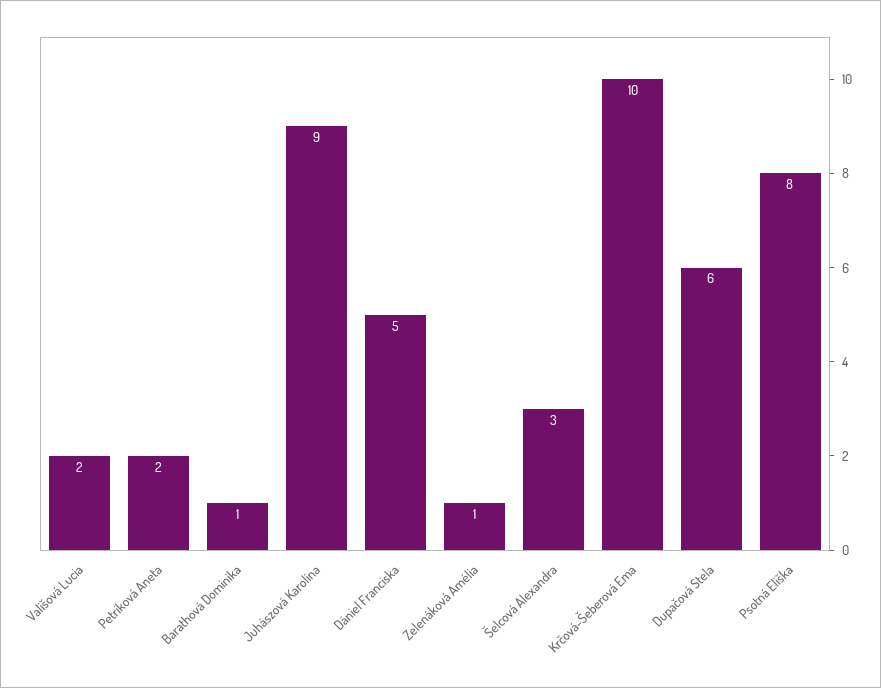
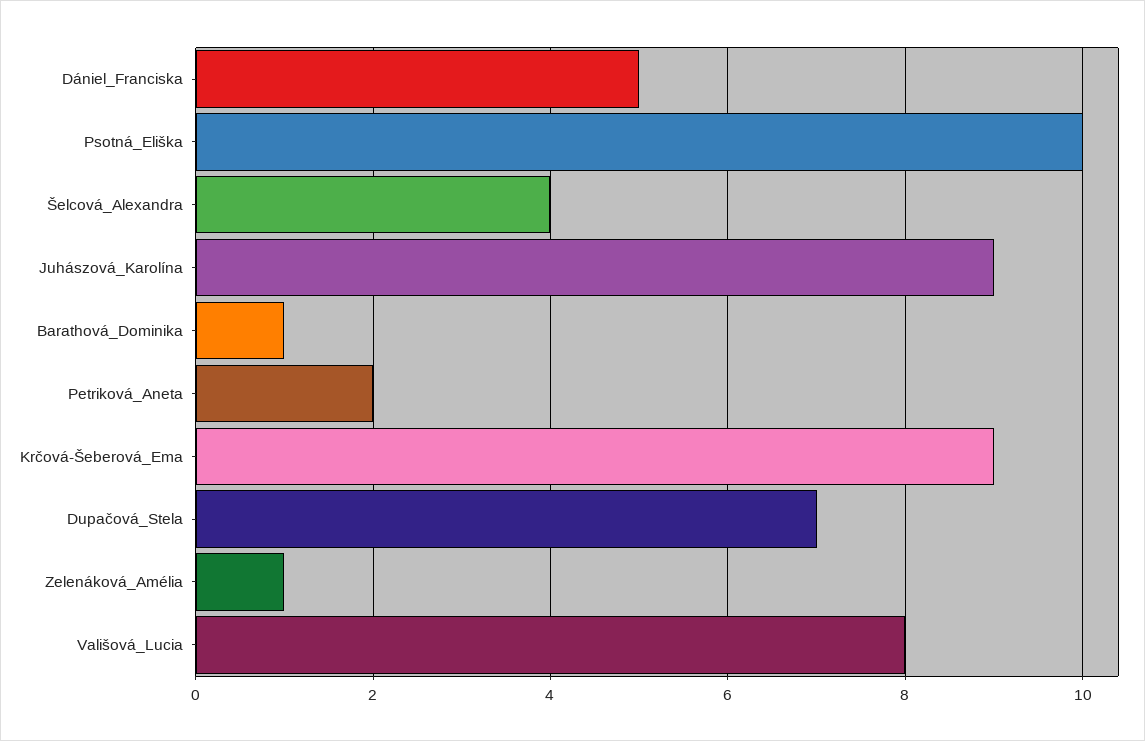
  {
-   "Vališová Lucia": 2,
+   "Vališová Lucia": 8,
    "Petriková Aneta": 2,
    "Barathová Dominika": 1,
    "Juhászová Karolína": 9,
    "Dániel Franciska": 5,
    "Zelenáková Amélia": 1,
-   "Šelcová Alexandra": 3,
+   "Šelcová Alexandra": 4,
-   "Krčová-Šeberová Ema": 10,
+   "Krčová-Šeberová Ema": 9,
-   "Dupačová Stela": 6,
+   "Dupačová Stela": 7,
-   "Psotná Eliška": 8
+   "Psotná Eliška": 10
  }

